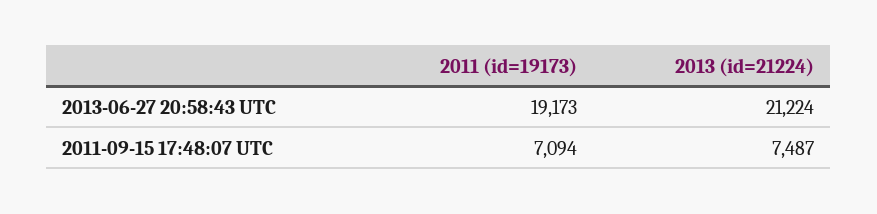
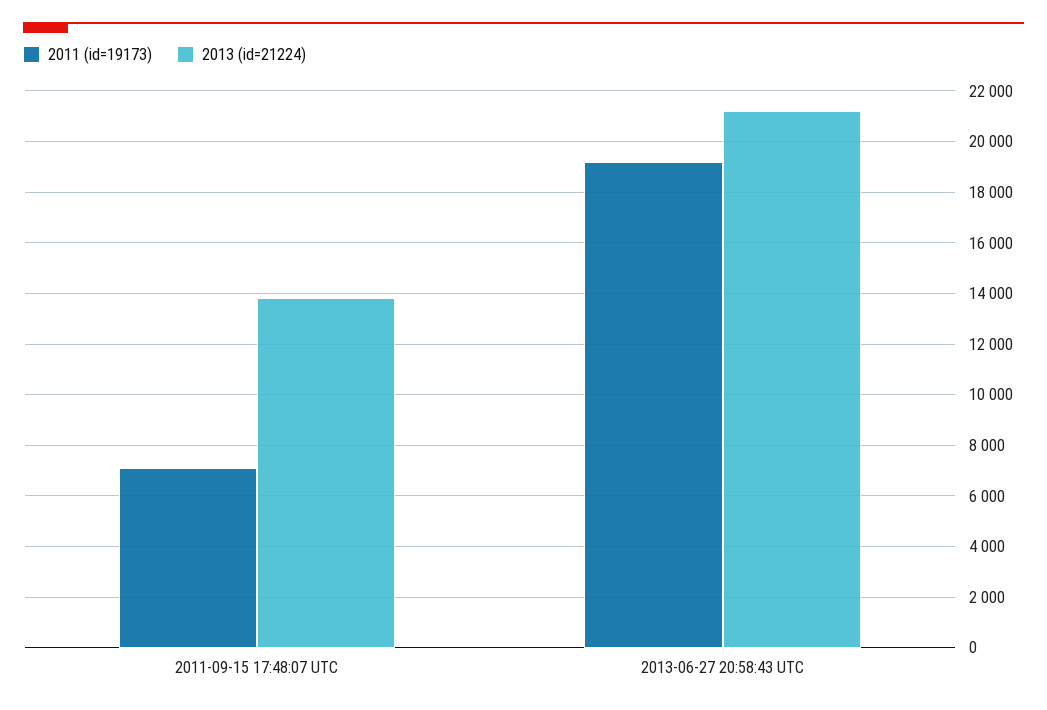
  {
    "2011 (id=19173)": {
      "2013-06-27 20:58:43 UTC": 19173,
      "2011-09-15 17:48:07 UTC": 7094
    },
    "2013 (id=21224)": {
      "2013-06-27 20:58:43 UTC": 21224,
-     "2011-09-15 17:48:07 UTC": 7487
+     "2011-09-15 17:48:07 UTC": 13750
    }
  }

